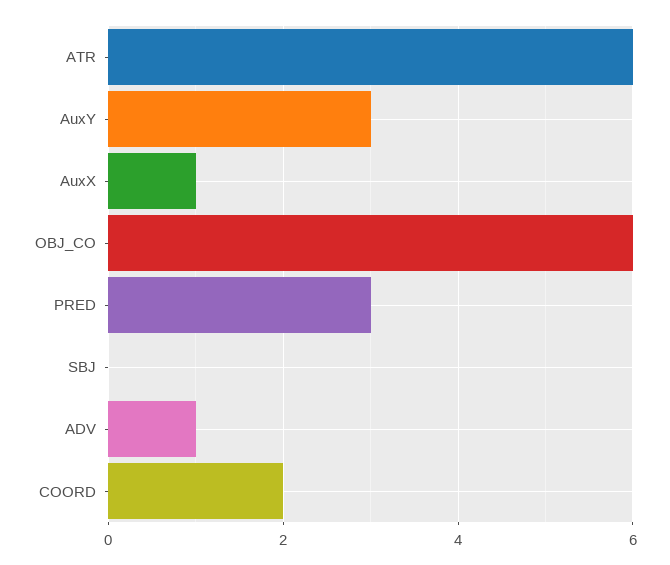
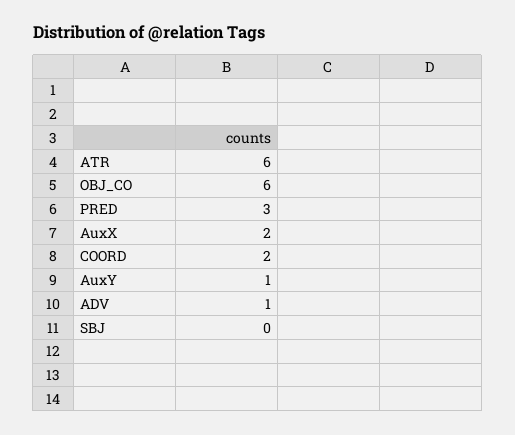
  {
    "ATR": 6,
-   "AuxY": 3,
+   "AuxY": 1,
-   "AuxX": 1,
+   "AuxX": 2,
    "OBJ_CO": 6,
    "PRED": 3,
    "SBJ": 0,
    "ADV": 1,
    "COORD": 2
  }

